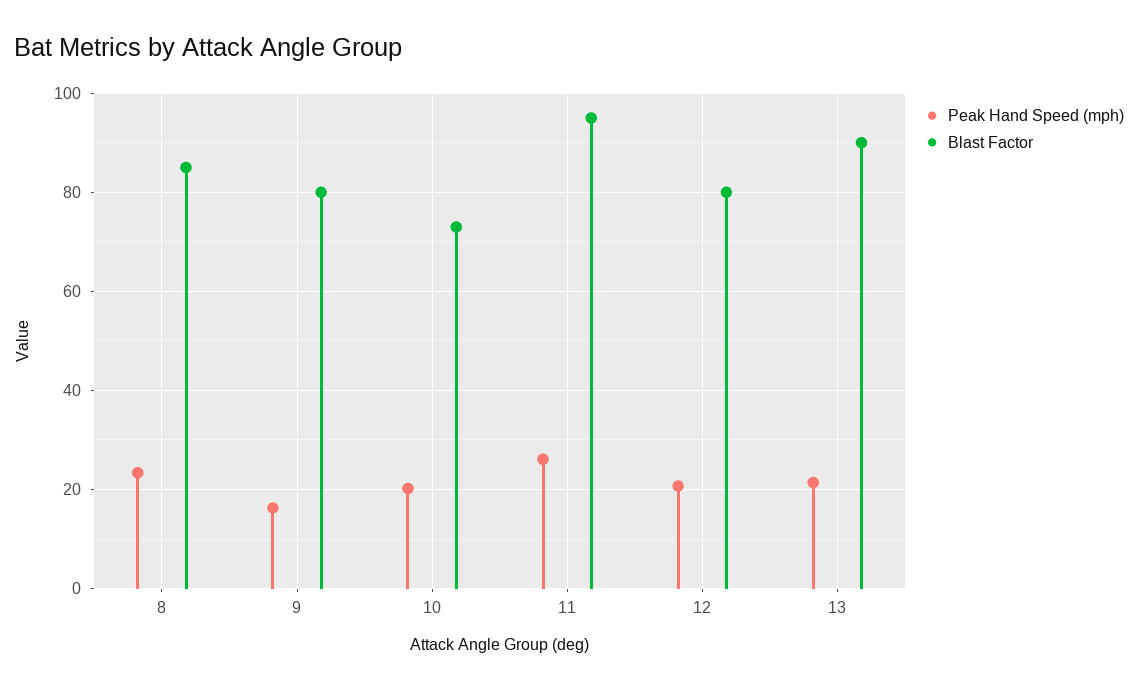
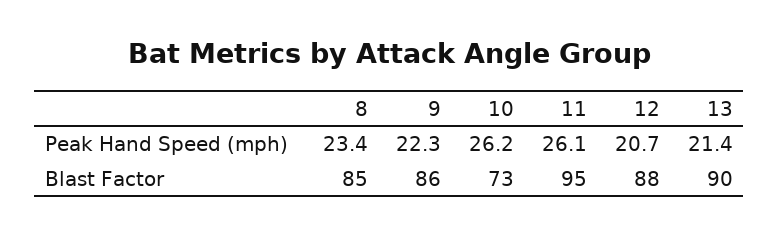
  {
    "Peak Hand Speed (mph)": {
      "8": 23.4,
-     "9": 16,
+     "9": 22.3,
-     "10": 20,
+     "10": 26.2,
      "11": 26.1,
      "12": 20.7,
      "13": 21.4
    },
    "Blast Factor": {
      "8": 85,
-     "9": 80,
+     "9": 86,
      "10": 73,
      "11": 95,
-     "12": 80,
+     "12": 88,
      "13": 90
    }
  }

